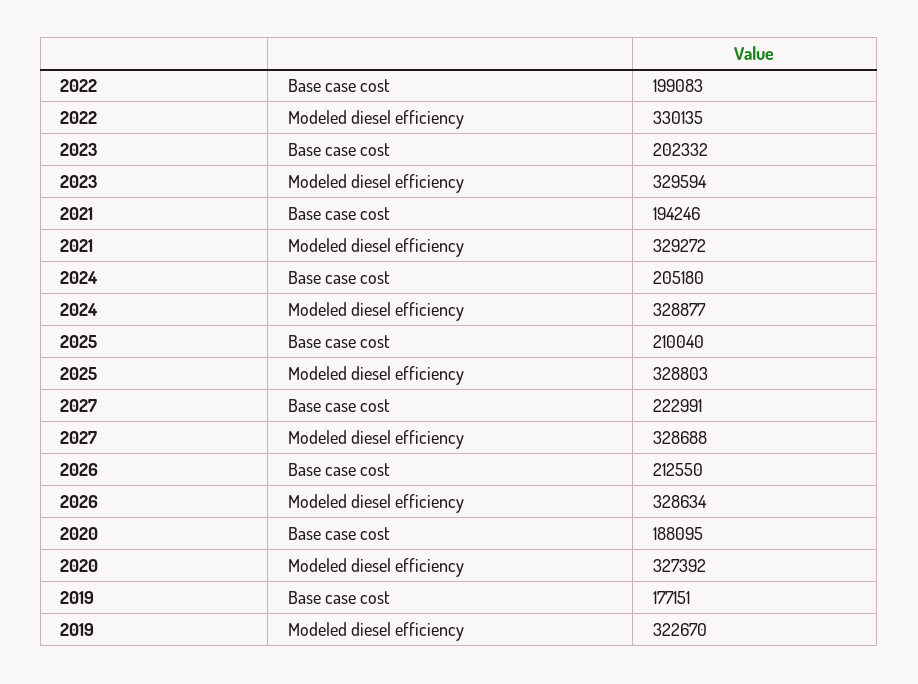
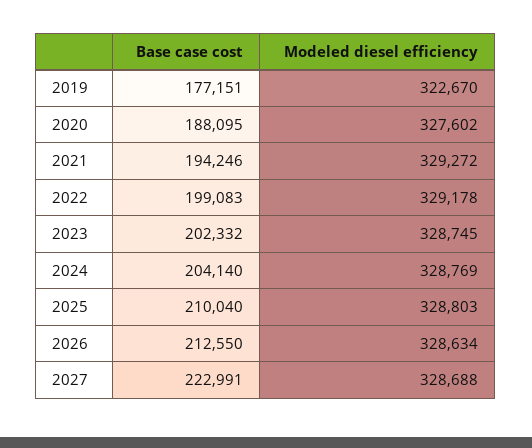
  {
    "2022": {
      "Base case cost": 199083,
-     "Modeled diesel efficiency": 330135
+     "Modeled diesel efficiency": 329178
    },
    "2023": {
      "Base case cost": 202332,
-     "Modeled diesel efficiency": 329594
+     "Modeled diesel efficiency": 328745
    },
    "2021": {
      "Base case cost": 194246,
      "Modeled diesel efficiency": 329272
    },
    "2024": {
-     "Base case cost": 205180,
+     "Base case cost": 204140,
-     "Modeled diesel efficiency": 328877
+     "Modeled diesel efficiency": 328769
    },
    "2025": {
      "Base case cost": 210040,
      "Modeled diesel efficiency": 328803
    },
    "2027": {
      "Base case cost": 222991,
      "Modeled diesel efficiency": 328688
    },
    "2026": {
      "Base case cost": 212550,
      "Modeled diesel efficiency": 328634
    },
    "2020": {
      "Base case cost": 188095,
-     "Modeled diesel efficiency": 327392
+     "Modeled diesel efficiency": 327602
    },
    "2019": {
      "Base case cost": 177151,
      "Modeled diesel efficiency": 322670
    }
  }

